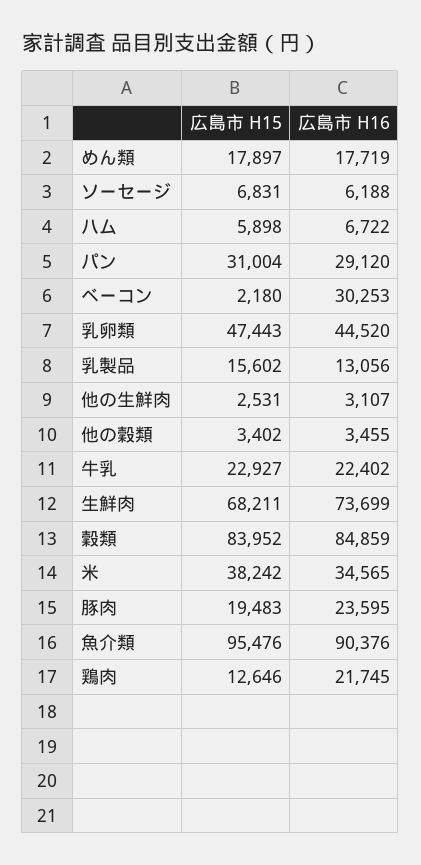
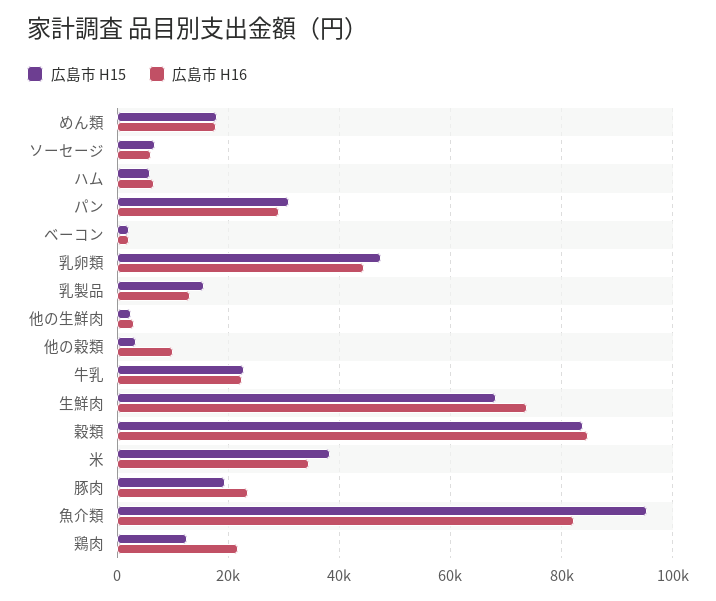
  {
    "広島市 H15": {
      "めん類": 17897,
      "ソーセージ": 6831,
      "ハム": 5898,
      "パン": 31004,
      "ベーコン": 2180,
      "乳卵類": 47443,
      "乳製品": 15602,
      "他の生鮮肉": 2531,
      "他の穀類": 3402,
      "牛乳": 22927,
      "生鮮肉": 68211,
      "穀類": 83952,
      "米": 38242,
      "豚肉": 19483,
      "魚介類": 95476,
      "鶏肉": 12646
    },
    "広島市 H16": {
      "めん類": 17719,
      "ソーセージ": 6188,
      "ハム": 6722,
      "パン": 29120,
-     "ベーコン": 30253,
+     "ベーコン": 2000,
      "乳卵類": 44520,
      "乳製品": 13056,
      "他の生鮮肉": 3107,
-     "他の穀類": 3455,
+     "他の穀類": 10000,
      "牛乳": 22402,
      "生鮮肉": 73699,
      "穀類": 84859,
      "米": 34565,
      "豚肉": 23595,
-     "魚介類": 90376,
+     "魚介類": 82000,
      "鶏肉": 21745
    }
  }

